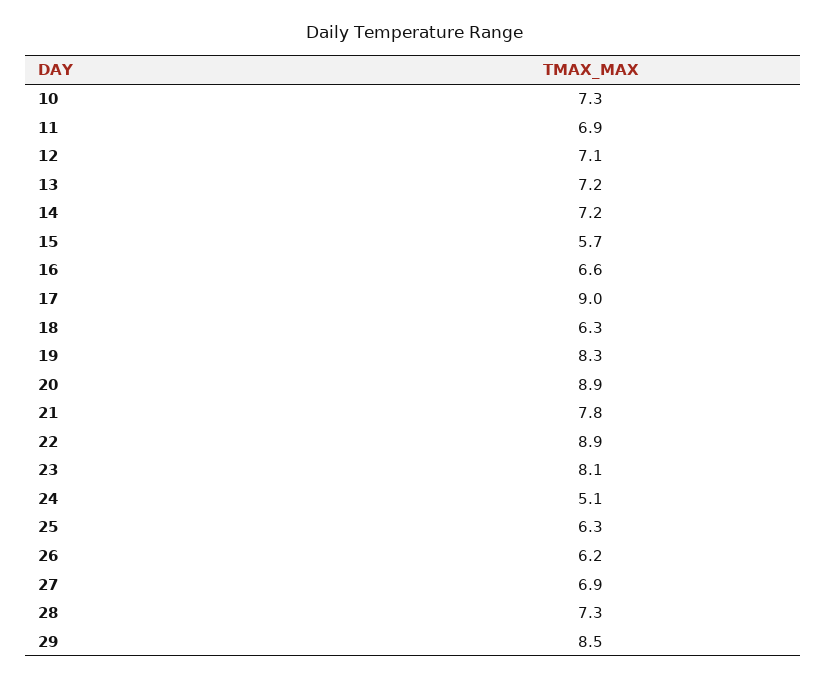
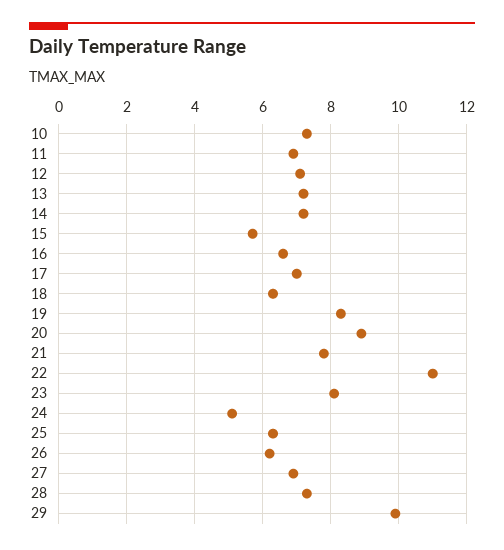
  {
    "10": 7.3,
    "11": 6.9,
    "12": 7.1,
    "13": 7.2,
    "14": 7.2,
    "15": 5.7,
    "16": 6.6,
-   "17": 9,
+   "17": 7,
    "18": 6.3,
    "19": 8.3,
    "20": 8.9,
    "21": 7.8,
-   "22": 8.9,
+   "22": 11,
    "23": 8.1,
    "24": 5.1,
    "25": 6.3,
    "26": 6.2,
    "27": 6.9,
    "28": 7.3,
-   "29": 8.5
+   "29": 10
  }

